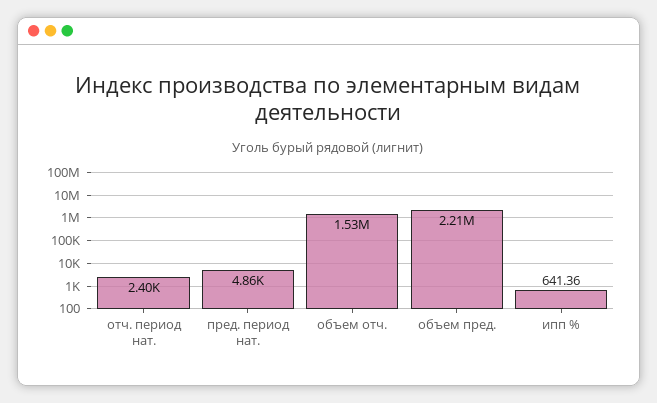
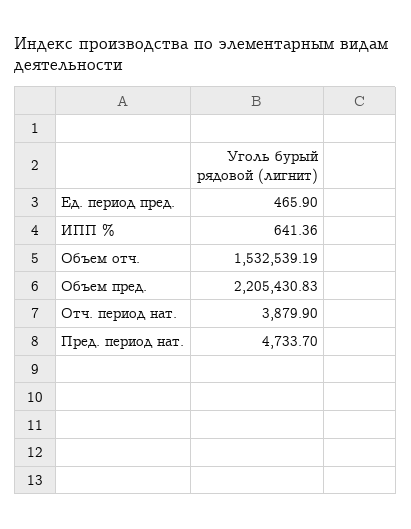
  {
-   "отч. период нат.": 2400,
+   "отч. период нат.": 3879.9,
-   "пред. период нат.": 4860,
+   "пред. период нат.": 4733.7,
    "объем отч.": 1532539.19,
    "объем пред.": 2205430.83,
-   "ипп %": 641.36
+   "ипп %": 641.36,
+   "Ед. период пред.": 465.9
  }

